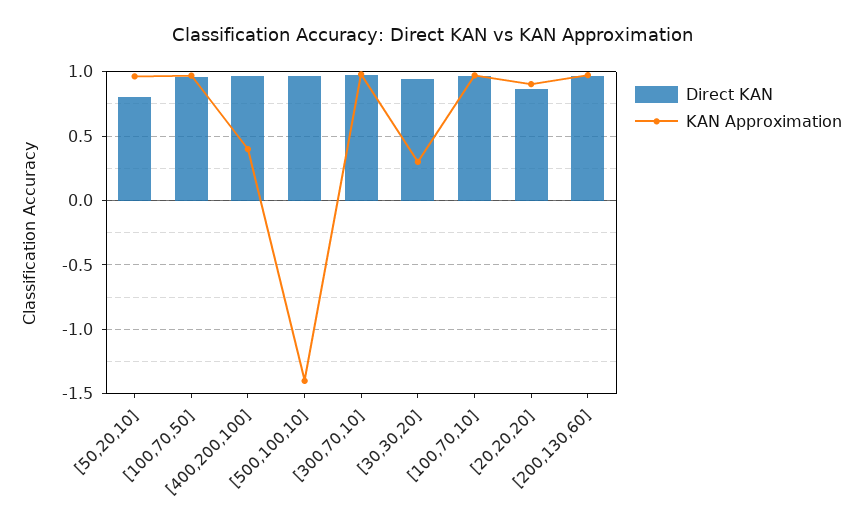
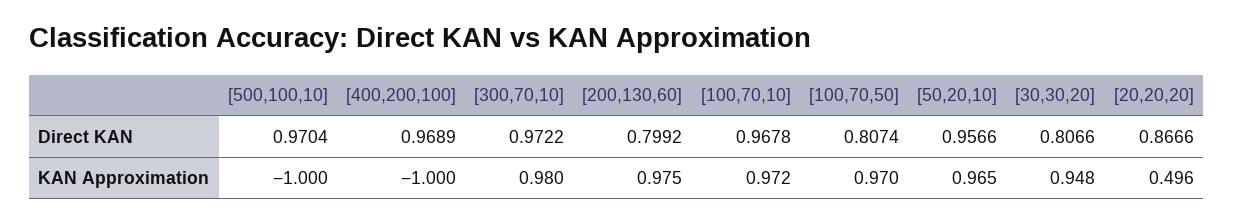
  {
    "Direct KAN": {
-     "[50,20,10]": 0.8,
+     "[50,20,10]": 0.9566,
-     "[100,70,50]": 0.95,
+     "[100,70,50]": 0.8074,
      "[400,200,100]": 0.9689,
      "[500,100,10]": 0.9704,
      "[300,70,10]": 0.9722,
-     "[30,30,20]": 0.95,
+     "[30,30,20]": 0.8066,
      "[100,70,10]": 0.9678,
      "[20,20,20]": 0.8666,
-     "[200,130,60]": 0.95
+     "[200,130,60]": 0.7992
    },
    "KAN Approximation": {
      "[50,20,10]": 0.965,
      "[100,70,50]": 0.97,
-     "[400,200,100]": 0.4,
+     "[400,200,100]": -1,
-     "[500,100,10]": -1.4,
+     "[500,100,10]": -1,
      "[300,70,10]": 0.98,
-     "[30,30,20]": 0.3,
+     "[30,30,20]": 0.948,
      "[100,70,10]": 0.972,
-     "[20,20,20]": 0.9,
+     "[20,20,20]": 0.496,
      "[200,130,60]": 0.975
    }
  }

